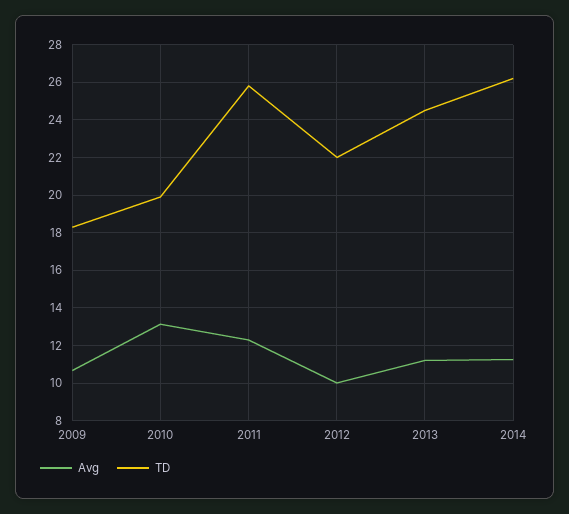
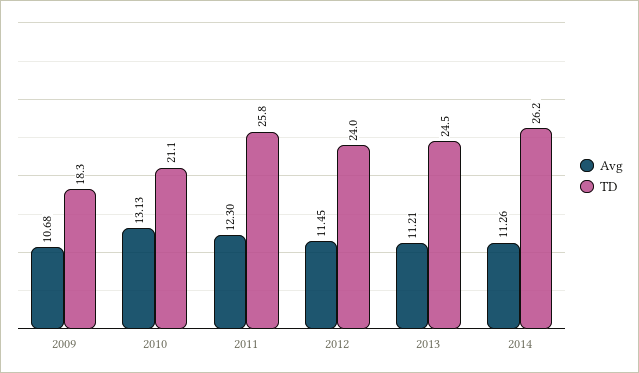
  {
    "Avg": {
      "2009": 10.68,
      "2010": 13.13,
      "2011": 12.3,
-     "2012": 10,
+     "2012": 11.45,
      "2013": 11.21,
      "2014": 11.26
    },
    "TD": {
      "2009": 18.3,
-     "2010": 20,
+     "2010": 21.1,
      "2011": 25.8,
-     "2012": 22,
+     "2012": 24,
      "2013": 24.5,
      "2014": 26.2
    }
  }

